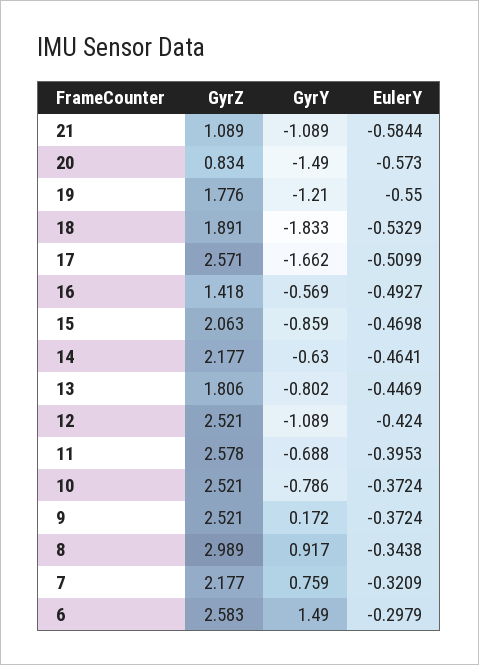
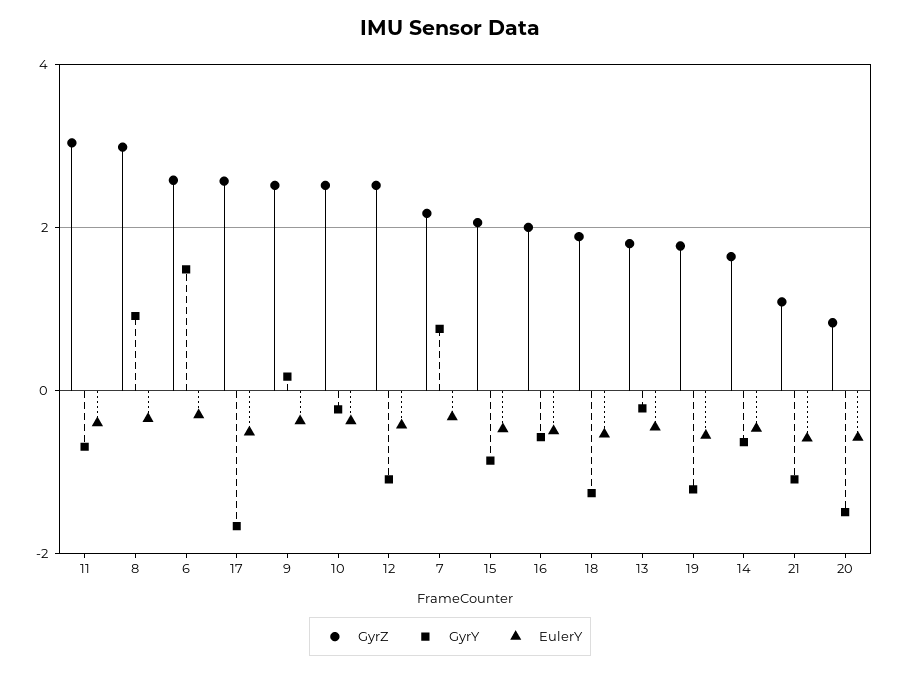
  {
    "GyrZ": {
      "21": 1.089,
      "20": 0.834,
      "19": 1.776,
      "18": 1.891,
      "17": 2.571,
-     "16": 1.418,
+     "16": 2,
      "15": 2.063,
-     "14": 2.177,
+     "14": 1.6,
      "13": 1.806,
      "12": 2.521,
-     "11": 2.578,
+     "11": 3,
      "10": 2.521,
      "9": 2.521,
      "8": 2.989,
      "7": 2.177,
      "6": 2.583
    },
    "GyrY": {
      "21": -1.089,
      "20": -1.49,
      "19": -1.21,
-     "18": -1.833,
+     "18": -1.2,
      "17": -1.662,
      "16": -0.569,
      "15": -0.859,
      "14": -0.63,
-     "13": -0.802,
+     "13": -0.2,
      "12": -1.089,
      "11": -0.688,
-     "10": -0.786,
+     "10": -0.2,
      "9": 0.172,
      "8": 0.917,
      "7": 0.759,
      "6": 1.49
    },
    "EulerY": {
      "21": -0.5844,
      "20": -0.573,
      "19": -0.55,
      "18": -0.5329,
      "17": -0.5099,
      "16": -0.4927,
      "15": -0.4698,
      "14": -0.4641,
      "13": -0.4469,
      "12": -0.424,
      "11": -0.3953,
      "10": -0.3724,
      "9": -0.3724,
      "8": -0.3438,
      "7": -0.3209,
      "6": -0.2979
    }
  }

